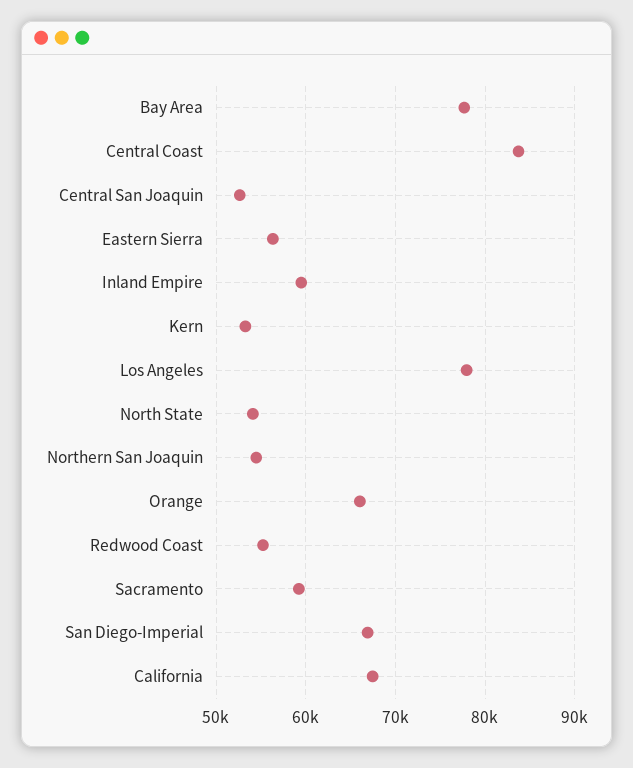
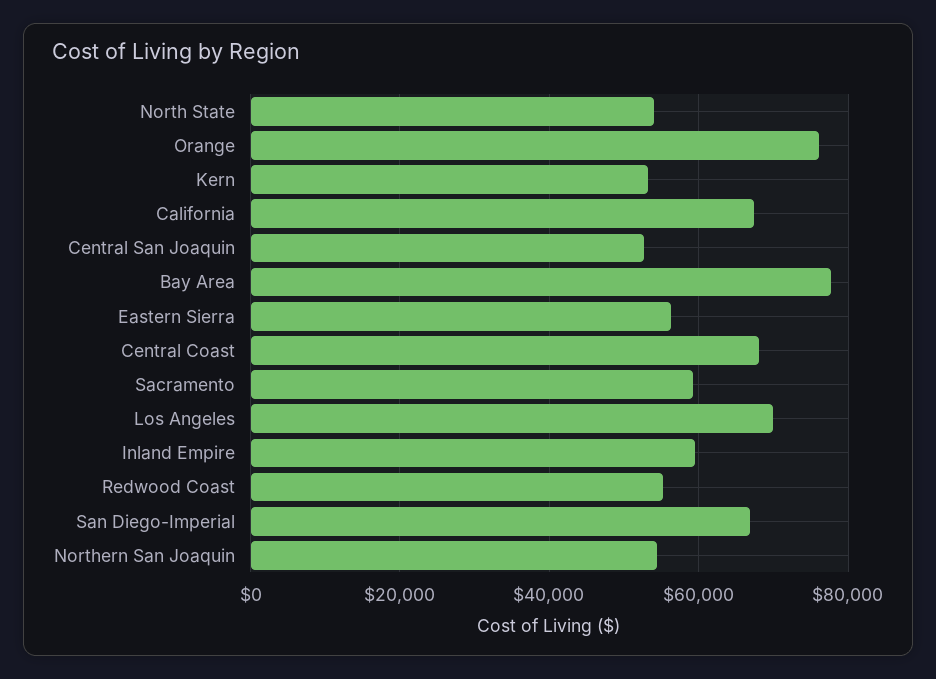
  {
    "Bay Area": 78000,
-   "Central Coast": 84000,
+   "Central Coast": 68000,
    "Central San Joaquin": 53000,
    "Eastern Sierra": 56000,
    "Inland Empire": 59000,
    "Kern": 53000,
-   "Los Angeles": 78000,
+   "Los Angeles": 70000,
    "North State": 54000,
    "Northern San Joaquin": 54000,
-   "Orange": 66000,
+   "Orange": 76000,
    "Redwood Coast": 55000,
    "Sacramento": 59000,
    "San Diego-Imperial": 67000,
    "California": 67000
  }

